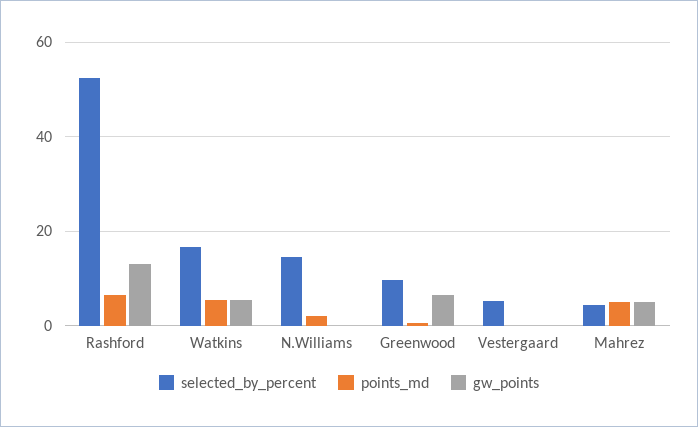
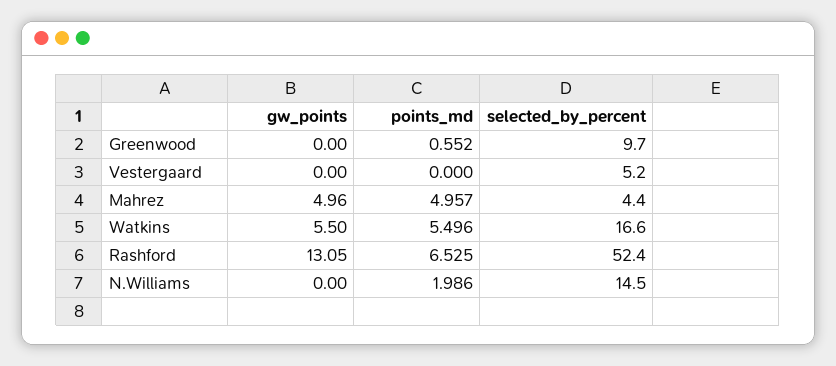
  {
    "selected_by_percent": {
      "Rashford": 52.4,
      "Watkins": 16.6,
      "N.Williams": 14.5,
      "Greenwood": 9.7,
      "Vestergaard": 5.2,
      "Mahrez": 4.4
    },
    "points_md": {
      "Rashford": 6.525,
      "Watkins": 5.496,
      "N.Williams": 1.986,
      "Greenwood": 0.552,
      "Vestergaard": 0,
      "Mahrez": 4.957
    },
    "gw_points": {
      "Rashford": 13.05,
      "Watkins": 5.5,
      "N.Williams": 0,
-     "Greenwood": 6,
+     "Greenwood": 0,
      "Vestergaard": 0,
      "Mahrez": 4.96
    }
  }

